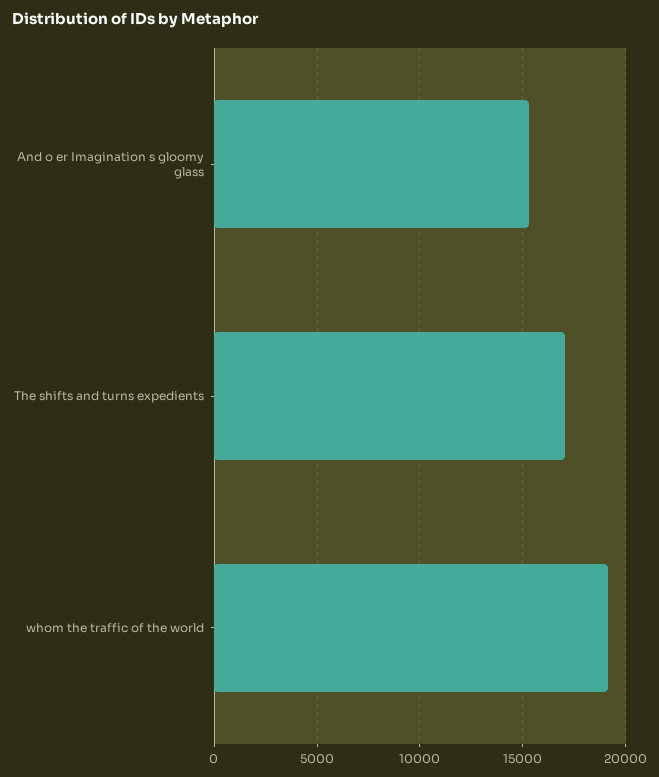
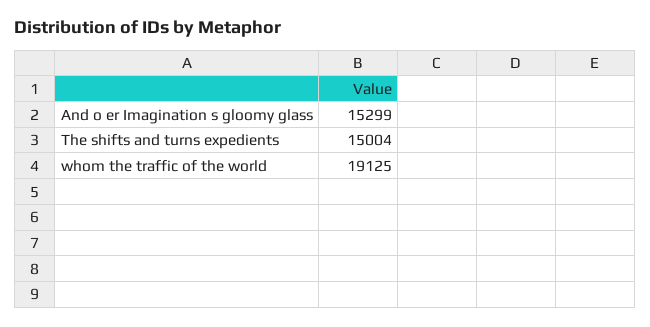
  {
    "And o er Imagination s gloomy glass": 15299,
-   "The shifts and turns expedients": 17000,
+   "The shifts and turns expedients": 15004,
    "whom the traffic of the world": 19125
  }

